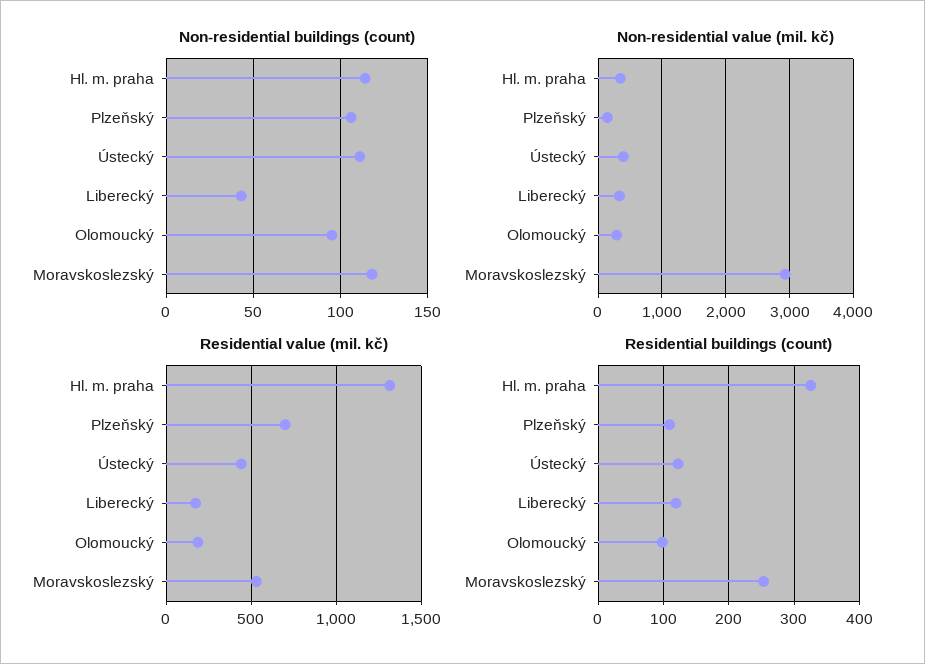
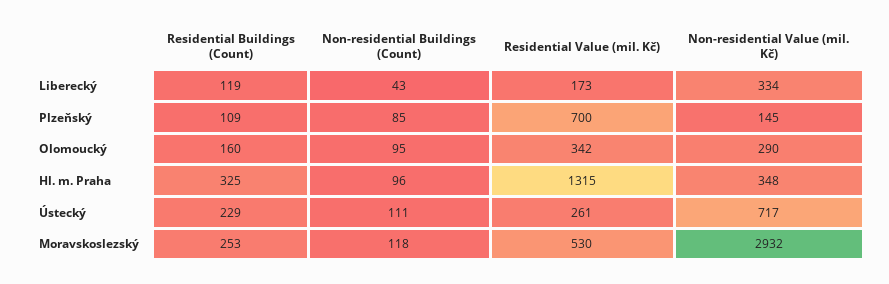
  {
    "Non-residential buildings (count)": {
-     "Hl. m. praha": 115,
+     "Hl. m. praha": 96,
-     "Plzeňský": 105,
+     "Plzeňský": 85,
      "Ústecký": 111,
      "Liberecký": 43,
      "Olomoucký": 95,
      "Moravskoslezský": 118
    },
    "Non-residential value (mil. kč)": {
      "Hl. m. praha": 348,
      "Plzeňský": 145,
-     "Ústecký": 400,
+     "Ústecký": 717,
      "Liberecký": 334,
      "Olomoucký": 290,
      "Moravskoslezský": 2932
    },
    "Residential value (mil. kč)": {
      "Hl. m. praha": 1315,
      "Plzeňský": 700,
-     "Ústecký": 450,
+     "Ústecký": 261,
      "Liberecký": 173,
-     "Olomoucký": 200,
+     "Olomoucký": 342,
      "Moravskoslezský": 530
    },
    "Residential buildings (count)": {
      "Hl. m. praha": 325,
      "Plzeňský": 109,
-     "Ústecký": 120,
+     "Ústecký": 229,
      "Liberecký": 119,
-     "Olomoucký": 100,
+     "Olomoucký": 160,
      "Moravskoslezský": 253
    }
  }

